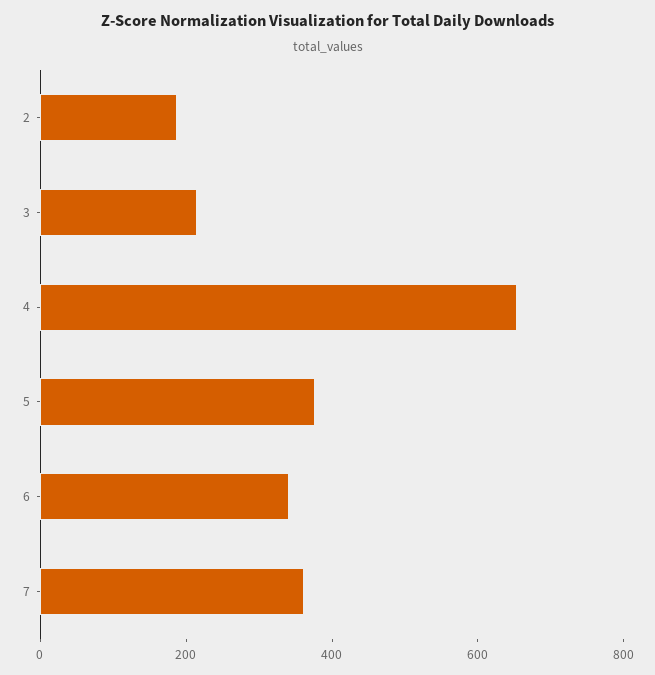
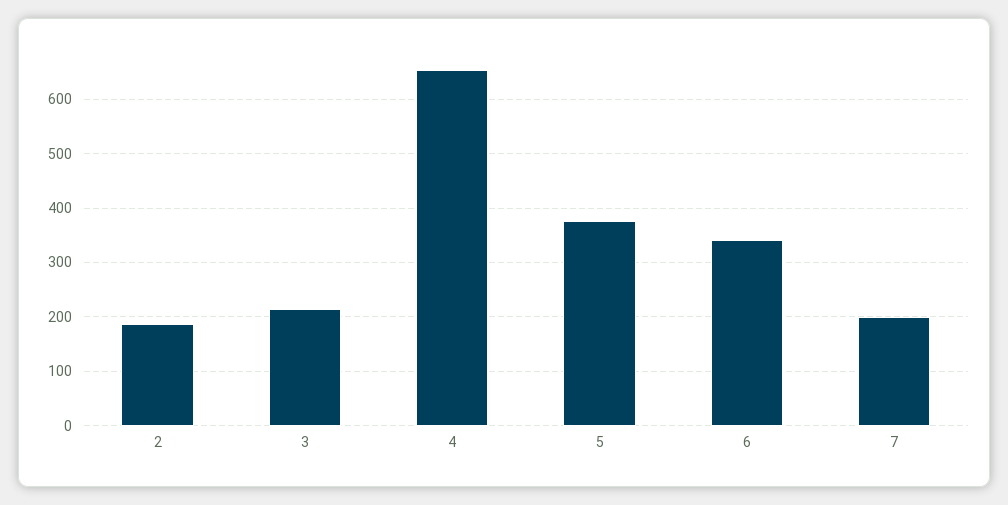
  {
    "2": 180,
    "3": 220,
    "4": 660,
    "5": 380,
    "6": 340,
-   "7": 350
+   "7": 200
  }

